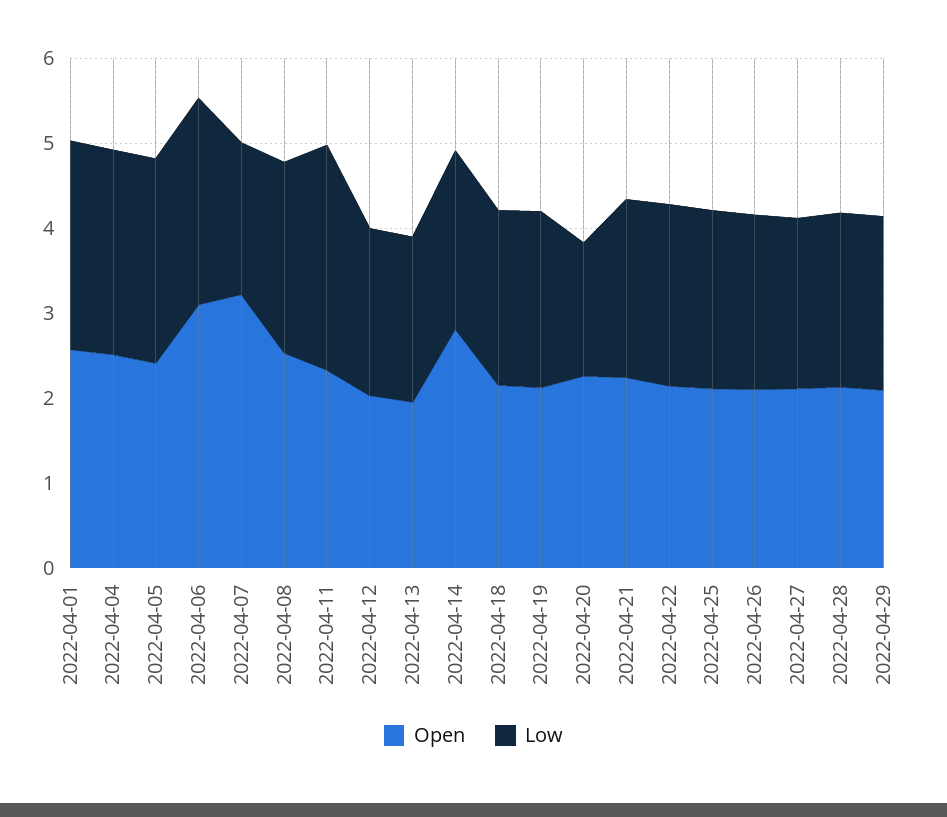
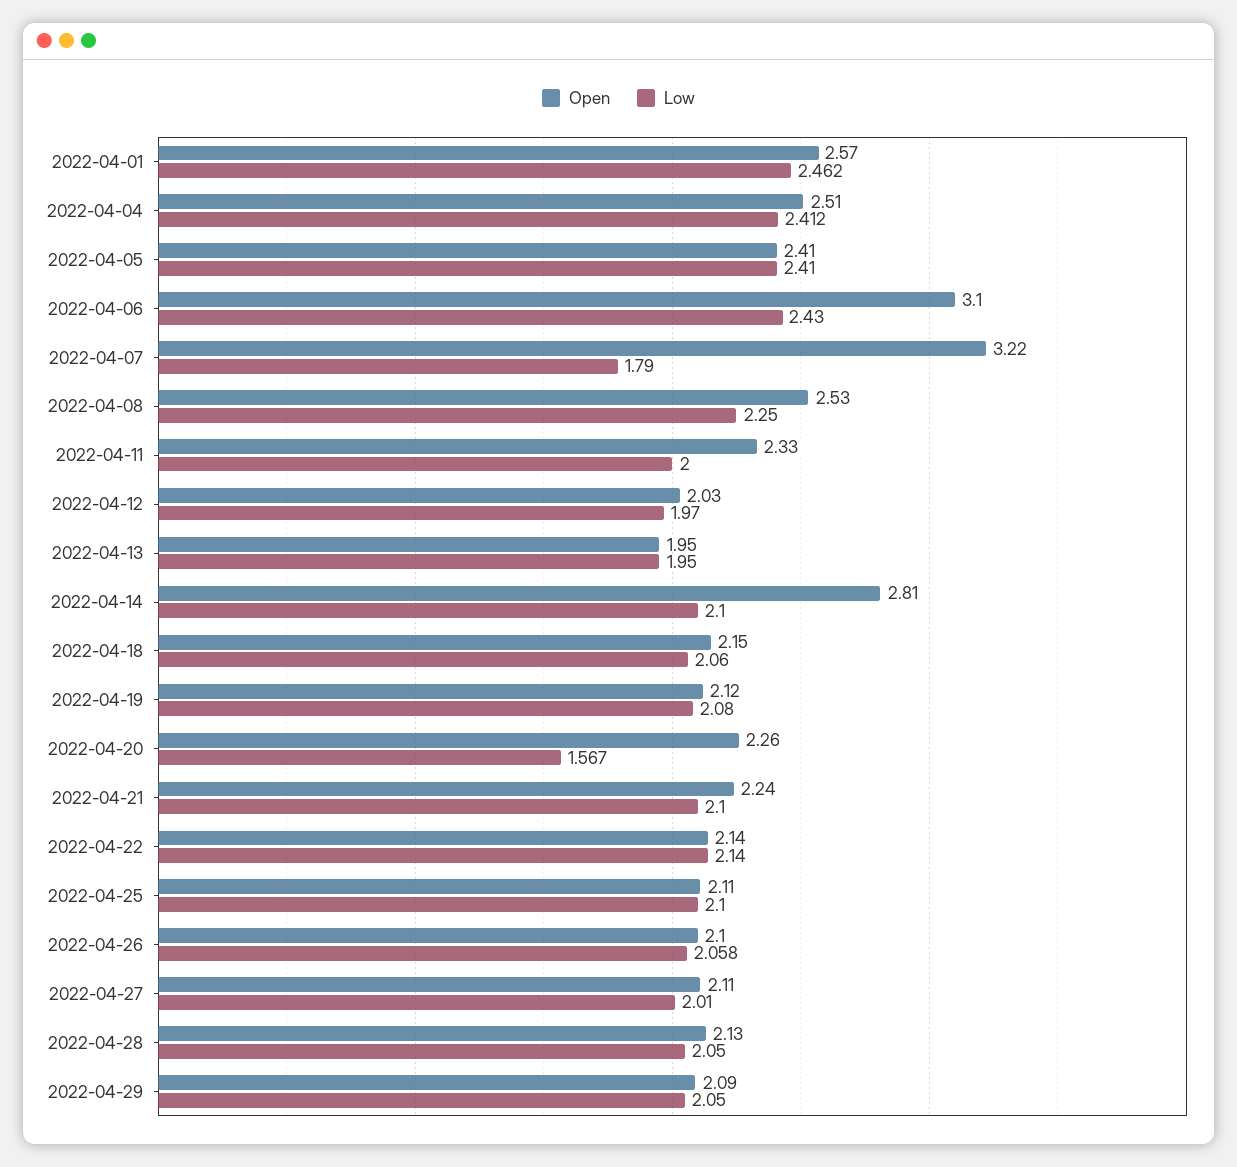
  {
    "Open": {
      "2022-04-01": 2.57,
      "2022-04-04": 2.51,
      "2022-04-05": 2.41,
      "2022-04-06": 3.1,
      "2022-04-07": 3.22,
      "2022-04-08": 2.53,
      "2022-04-11": 2.33,
      "2022-04-12": 2.03,
      "2022-04-13": 1.95,
      "2022-04-14": 2.81,
      "2022-04-18": 2.15,
      "2022-04-19": 2.12,
      "2022-04-20": 2.26,
      "2022-04-21": 2.24,
      "2022-04-22": 2.14,
      "2022-04-25": 2.11,
      "2022-04-26": 2.1,
      "2022-04-27": 2.11,
      "2022-04-28": 2.13,
      "2022-04-29": 2.09
    },
    "Low": {
      "2022-04-01": 2.462,
      "2022-04-04": 2.412,
      "2022-04-05": 2.41,
      "2022-04-06": 2.43,
      "2022-04-07": 1.79,
      "2022-04-08": 2.25,
-     "2022-04-11": 2.6,
+     "2022-04-11": 2,
      "2022-04-12": 1.97,
      "2022-04-13": 1.95,
      "2022-04-14": 2.1,
      "2022-04-18": 2.06,
      "2022-04-19": 2.08,
      "2022-04-20": 1.567,
      "2022-04-21": 2.1,
      "2022-04-22": 2.14,
      "2022-04-25": 2.1,
      "2022-04-26": 2.058,
      "2022-04-27": 2.01,
      "2022-04-28": 2.05,
      "2022-04-29": 2.05
    }
  }

